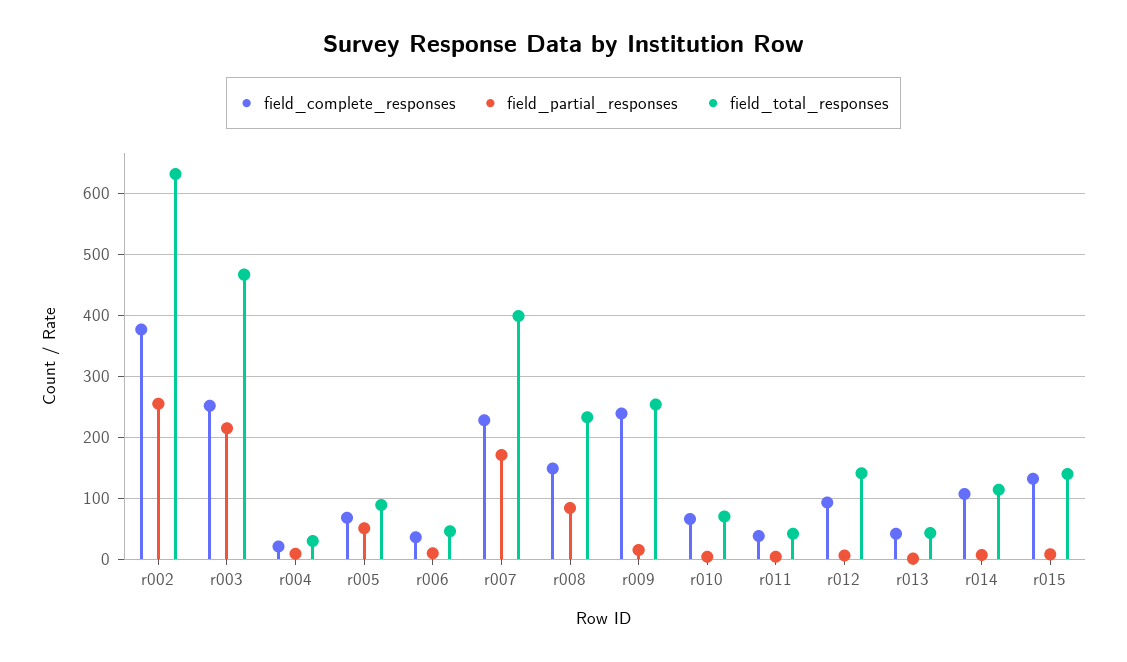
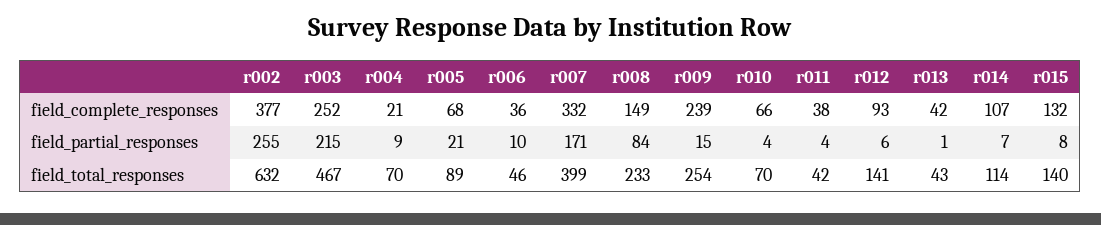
  {
    "field_complete_responses": {
      "r002": 377,
      "r003": 252,
      "r004": 21,
      "r005": 68,
      "r006": 36,
-     "r007": 230,
+     "r007": 332,
      "r008": 149,
      "r009": 239,
      "r010": 66,
      "r011": 38,
      "r012": 93,
      "r013": 42,
      "r014": 107,
      "r015": 132
    },
    "field_partial_responses": {
      "r002": 255,
      "r003": 215,
      "r004": 9,
-     "r005": 50,
+     "r005": 21,
      "r006": 10,
      "r007": 171,
      "r008": 84,
      "r009": 15,
      "r010": 4,
      "r011": 4,
      "r012": 6,
      "r013": 1,
      "r014": 7,
      "r015": 8
    },
    "field_total_responses": {
      "r002": 632,
      "r003": 467,
-     "r004": 30,
+     "r004": 70,
      "r005": 89,
      "r006": 46,
      "r007": 399,
      "r008": 233,
      "r009": 254,
      "r010": 70,
      "r011": 42,
      "r012": 141,
      "r013": 43,
      "r014": 114,
      "r015": 140
    }
  }

